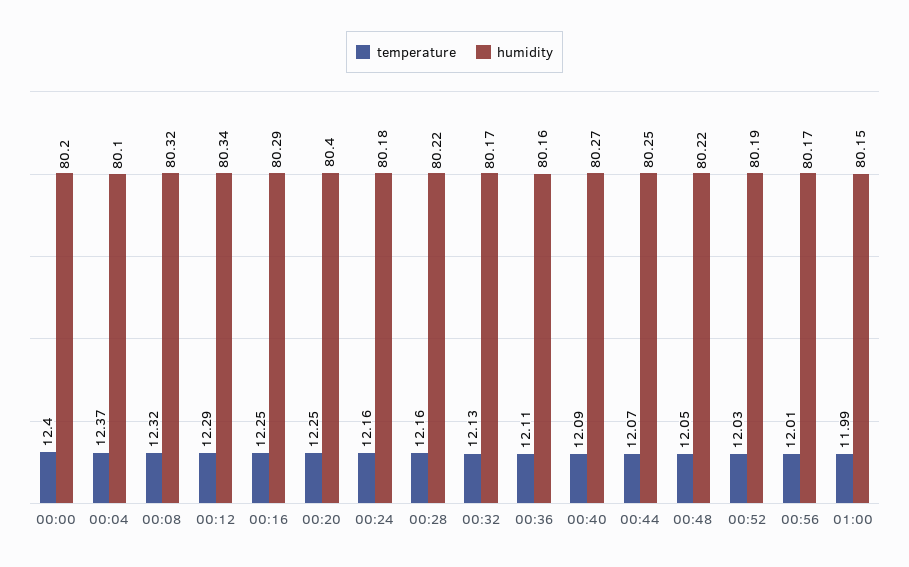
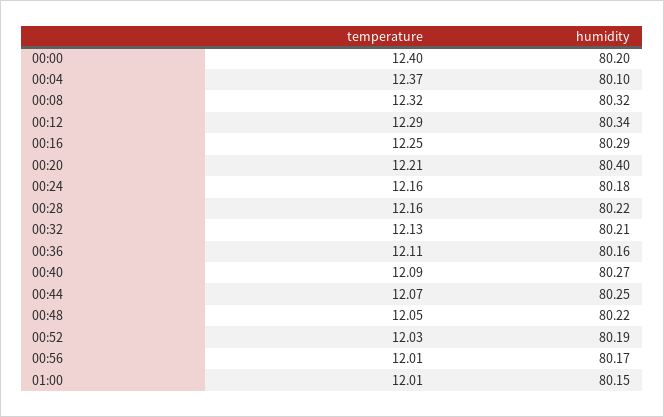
  {
    "temperature": {
      "00:00": 12.4,
      "00:04": 12.37,
      "00:08": 12.32,
      "00:12": 12.29,
      "00:16": 12.25,
-     "00:20": 12.25,
+     "00:20": 12.21,
      "00:24": 12.16,
      "00:28": 12.16,
      "00:32": 12.13,
      "00:36": 12.11,
      "00:40": 12.09,
      "00:44": 12.07,
      "00:48": 12.05,
      "00:52": 12.03,
      "00:56": 12.01,
-     "01:00": 11.99
+     "01:00": 12.01
    },
    "humidity": {
      "00:00": 80.2,
      "00:04": 80.1,
      "00:08": 80.32,
      "00:12": 80.34,
      "00:16": 80.29,
      "00:20": 80.4,
      "00:24": 80.18,
      "00:28": 80.22,
-     "00:32": 80.17,
+     "00:32": 80.21,
      "00:36": 80.16,
      "00:40": 80.27,
      "00:44": 80.25,
      "00:48": 80.22,
      "00:52": 80.19,
      "00:56": 80.17,
      "01:00": 80.15
    }
  }

